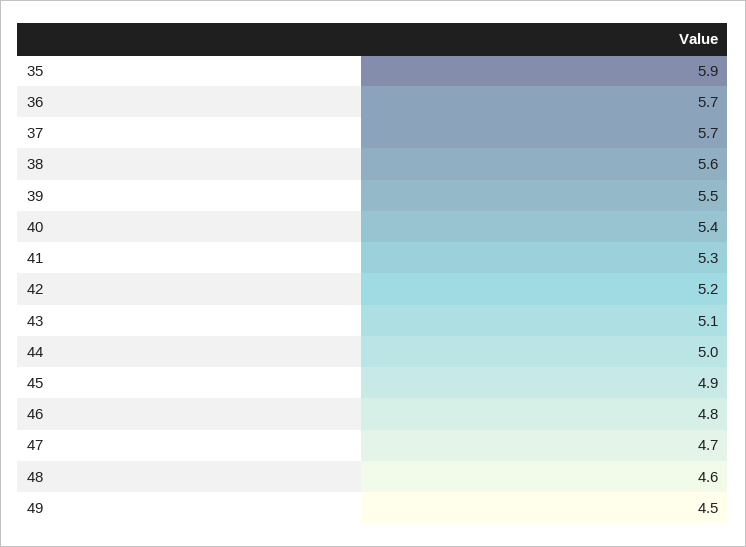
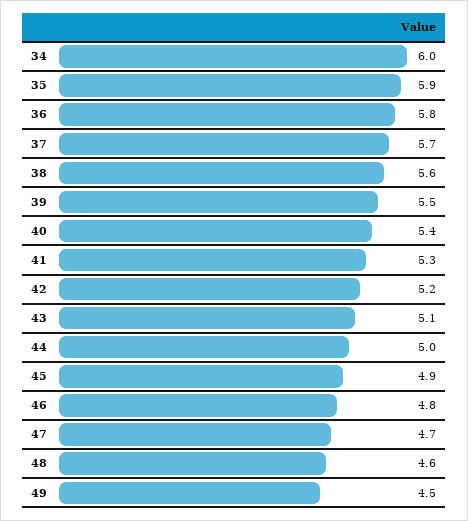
  {
    "35": 5.9,
-   "36": 5.7,
+   "36": 5.8,
    "37": 5.7,
    "38": 5.6,
    "39": 5.5,
    "40": 5.4,
    "41": 5.3,
    "42": 5.2,
    "43": 5.1,
    "44": 5,
    "45": 4.9,
    "46": 4.8,
    "47": 4.7,
    "48": 4.6,
-   "49": 4.5
+   "49": 4.5,
+   "34": 6
  }

